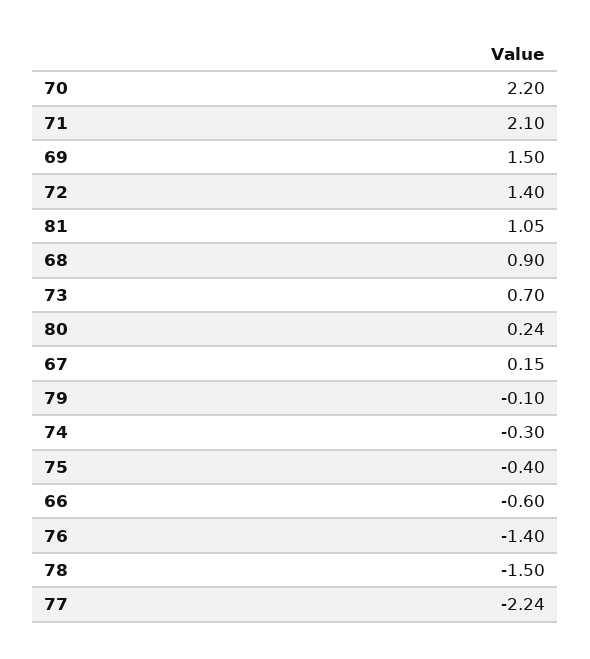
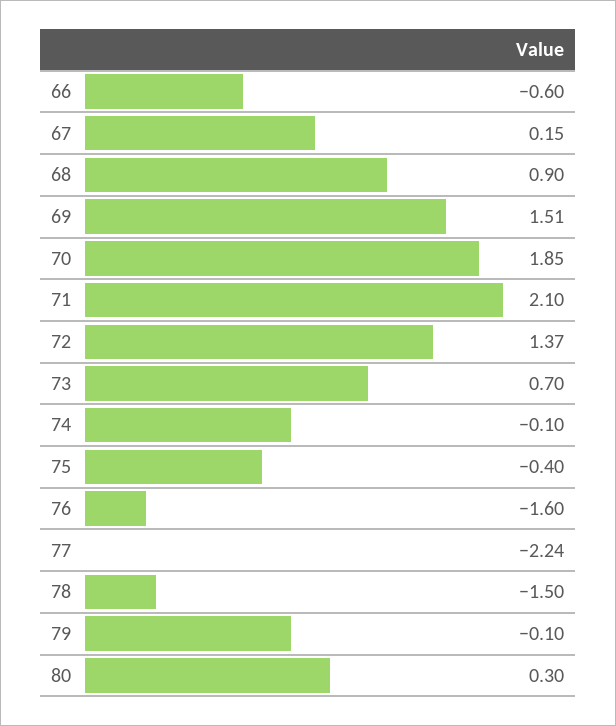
  {
-   "70": 2.2,
+   "70": 1.85,
    "71": 2.1,
-   "69": 1.5,
+   "69": 1.51,
-   "72": 1.4,
+   "72": 1.37,
-   "81": 1.05,
    "68": 0.9,
    "73": 0.7,
-   "80": 0.24,
+   "80": 0.3,
    "67": 0.15,
    "79": -0.1,
-   "74": -0.3,
+   "74": -0.1,
    "75": -0.4,
    "66": -0.6,
-   "76": -1.4,
+   "76": -1.6,
    "78": -1.5,
    "77": -2.24
  }

